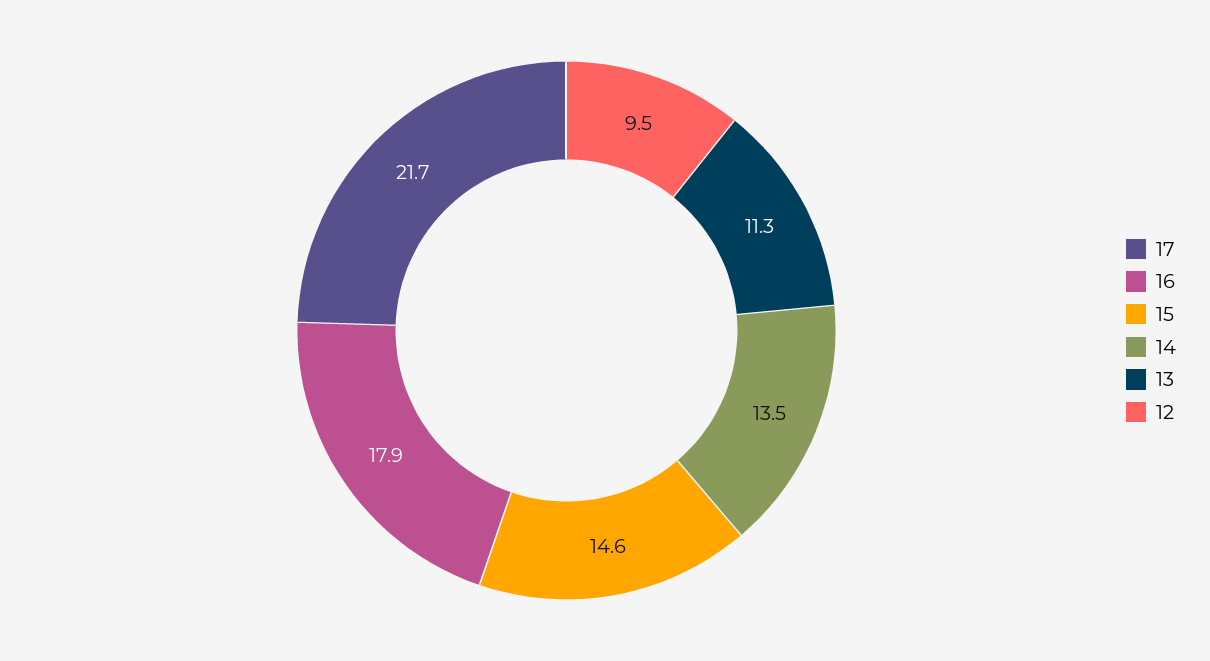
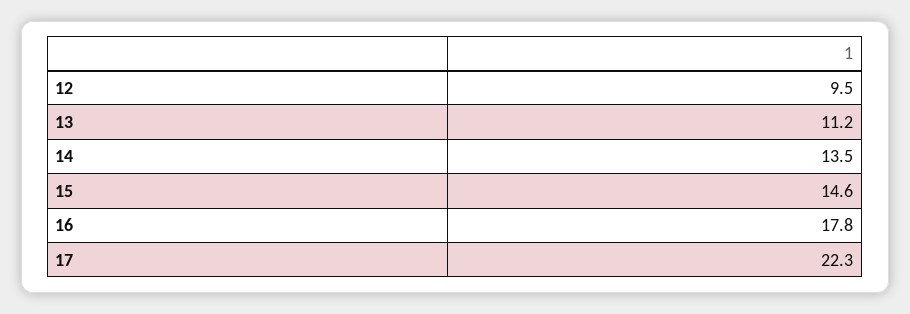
  {
-   "17": 21.7,
+   "17": 22.3,
-   "16": 17.9,
+   "16": 17.8,
    "15": 14.6,
    "14": 13.5,
-   "13": 11.3,
+   "13": 11.2,
    "12": 9.5
  }

